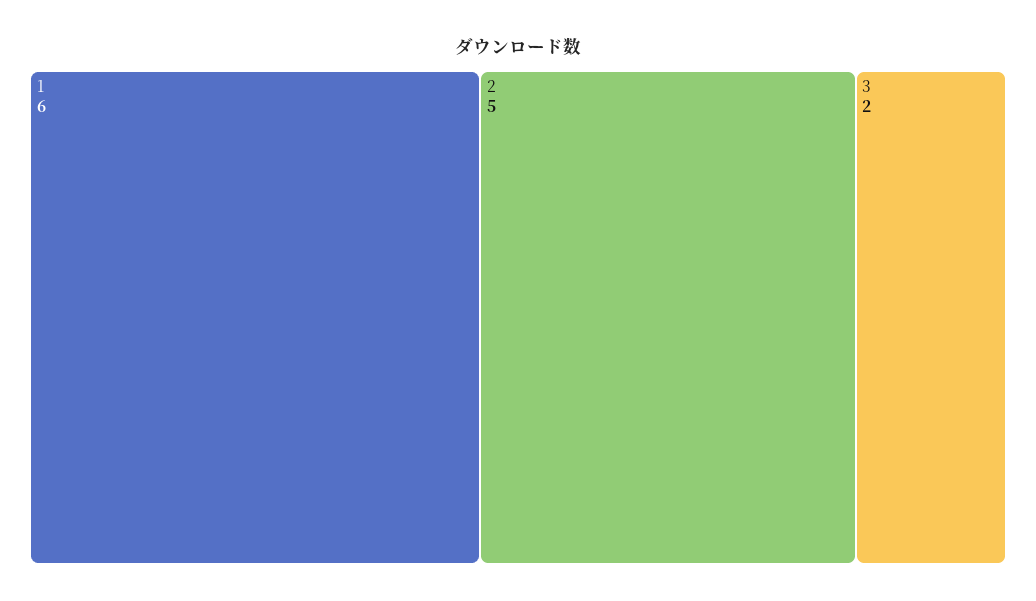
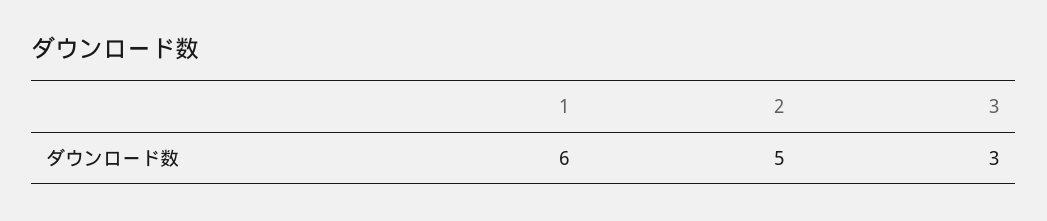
  {
    "1": 6,
    "2": 5,
-   "3": 2
+   "3": 3
  }

